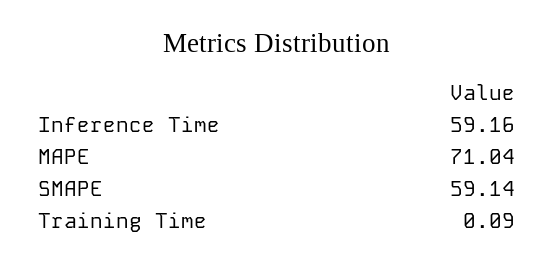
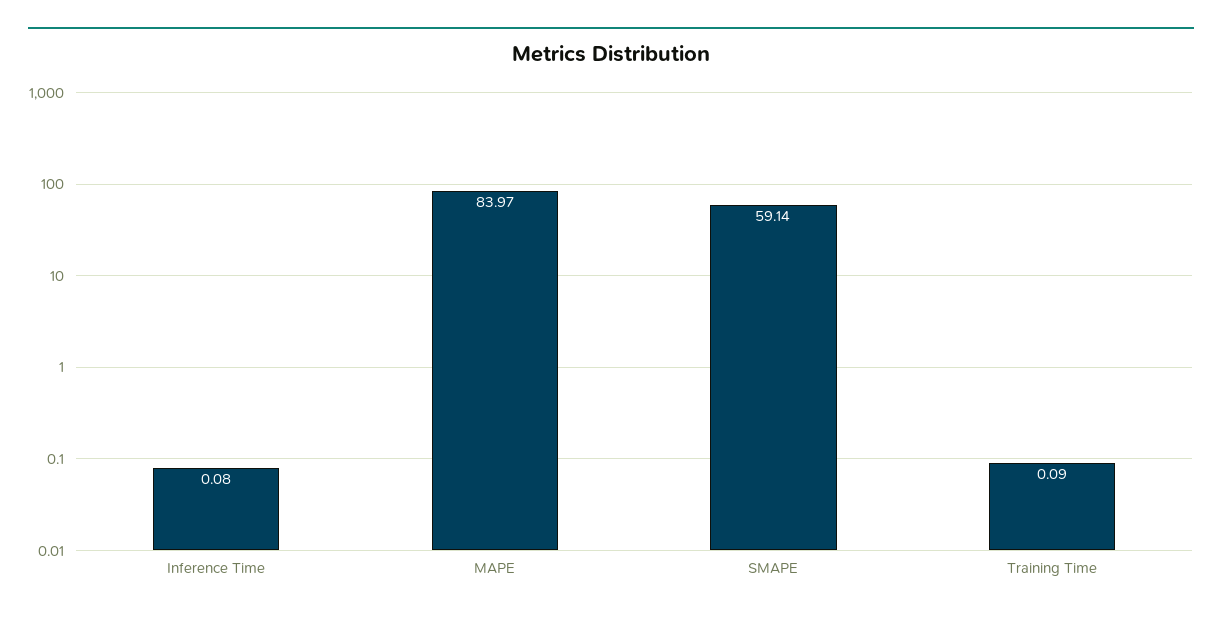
  {
-   "Inference Time": 59.16,
+   "Inference Time": 0.08,
-   "MAPE": 71.04,
+   "MAPE": 83.97,
    "SMAPE": 59.14,
    "Training Time": 0.09
  }

